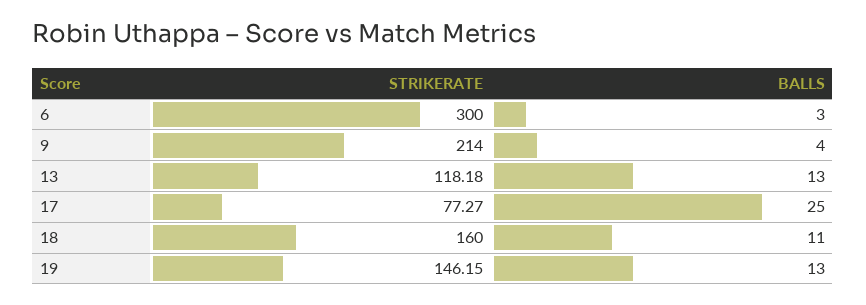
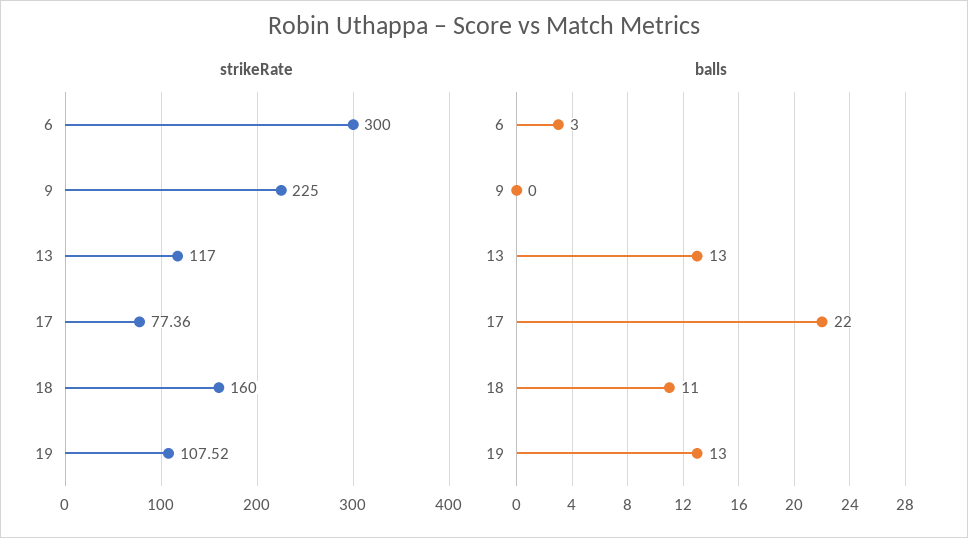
  {
    "STRIKERATE": {
      "6": 300,
-     "9": 214,
+     "9": 225,
-     "13": 118.18,
+     "13": 117,
-     "17": 77.27,
+     "17": 77.36,
      "18": 160,
-     "19": 146.15
+     "19": 107.52
    },
    "BALLS": {
      "6": 3,
-     "9": 4,
+     "9": 0,
      "13": 13,
-     "17": 25,
+     "17": 22,
      "18": 11,
      "19": 13
    }
  }

